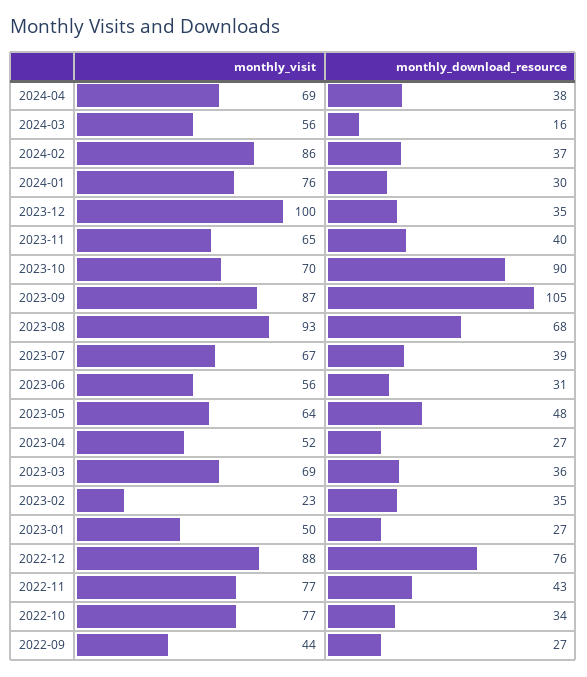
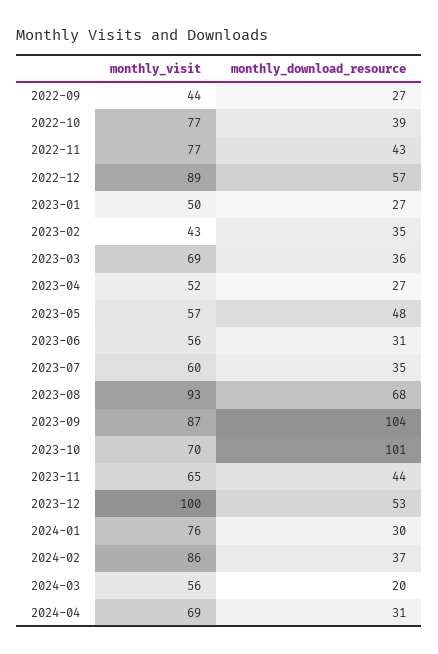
  {
    "monthly_visit": {
      "2024-04": 69,
      "2024-03": 56,
      "2024-02": 86,
      "2024-01": 76,
      "2023-12": 100,
      "2023-11": 65,
      "2023-10": 70,
      "2023-09": 87,
      "2023-08": 93,
-     "2023-07": 67,
+     "2023-07": 60,
      "2023-06": 56,
-     "2023-05": 64,
+     "2023-05": 57,
      "2023-04": 52,
      "2023-03": 69,
-     "2023-02": 23,
+     "2023-02": 43,
      "2023-01": 50,
-     "2022-12": 88,
+     "2022-12": 89,
      "2022-11": 77,
      "2022-10": 77,
      "2022-09": 44
    },
    "monthly_download_resource": {
-     "2024-04": 38,
+     "2024-04": 31,
-     "2024-03": 16,
+     "2024-03": 20,
      "2024-02": 37,
      "2024-01": 30,
-     "2023-12": 35,
+     "2023-12": 53,
-     "2023-11": 40,
+     "2023-11": 44,
-     "2023-10": 90,
+     "2023-10": 101,
-     "2023-09": 105,
+     "2023-09": 104,
      "2023-08": 68,
-     "2023-07": 39,
+     "2023-07": 35,
      "2023-06": 31,
      "2023-05": 48,
      "2023-04": 27,
      "2023-03": 36,
      "2023-02": 35,
      "2023-01": 27,
-     "2022-12": 76,
+     "2022-12": 57,
      "2022-11": 43,
-     "2022-10": 34,
+     "2022-10": 39,
      "2022-09": 27
    }
  }

